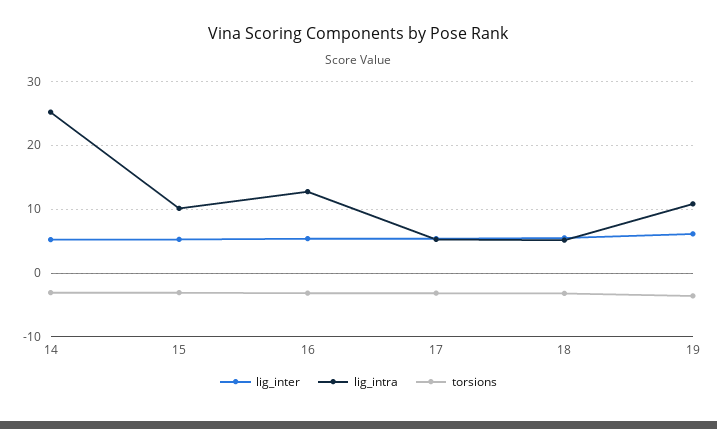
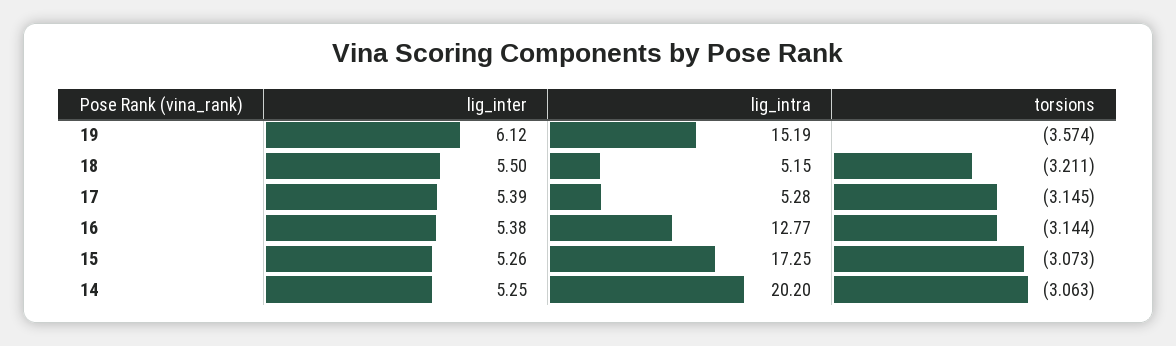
  {
    "lig_inter": {
      "14": 5.25,
      "15": 5.26,
      "16": 5.38,
      "17": 5.39,
      "18": 5.5,
      "19": 6.12
    },
    "lig_intra": {
-     "14": 25,
+     "14": 20.2,
-     "15": 10,
+     "15": 17.25,
      "16": 12.77,
      "17": 5.28,
      "18": 5.15,
-     "19": 11
+     "19": 15.19
    },
    "torsions": {
      "14": -3.063,
      "15": -3.073,
      "16": -3.144,
      "17": -3.145,
      "18": -3.211,
      "19": -3.574
    }
  }

